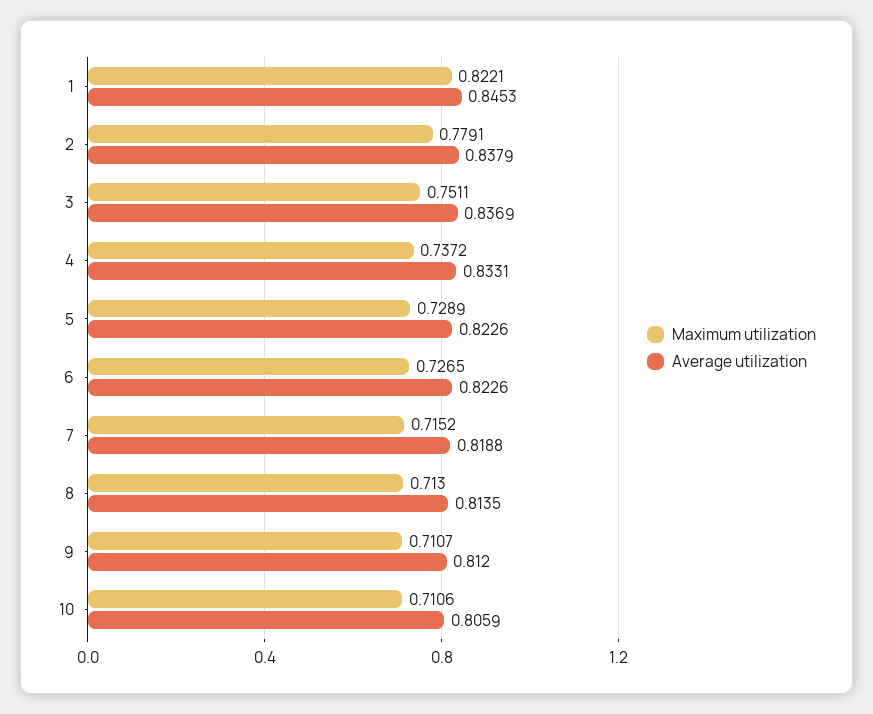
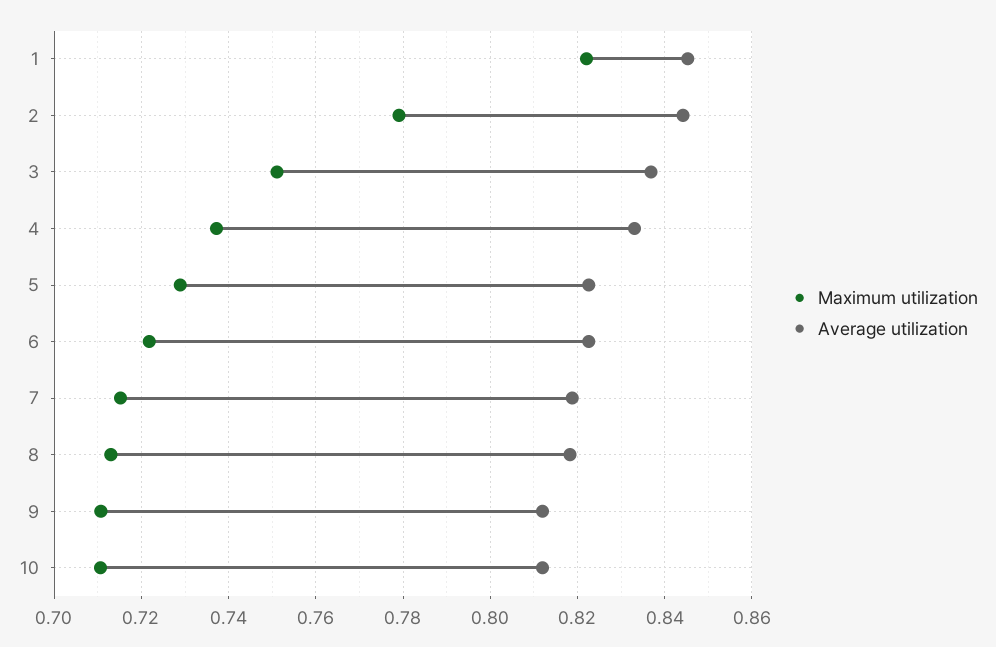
  {
    "Maximum utilization": {
      "1": 0.8221,
      "2": 0.7791,
      "3": 0.7511,
      "4": 0.7372,
      "5": 0.7289,
-     "6": 0.7265,
+     "6": 0.722,
      "7": 0.7152,
      "8": 0.713,
      "9": 0.7107,
      "10": 0.7106
    },
    "Average utilization": {
      "1": 0.8453,
-     "2": 0.8379,
+     "2": 0.844,
      "3": 0.8369,
      "4": 0.8331,
      "5": 0.8226,
      "6": 0.8226,
      "7": 0.8188,
-     "8": 0.8135,
+     "8": 0.818,
      "9": 0.812,
-     "10": 0.8059
+     "10": 0.812
    }
  }

